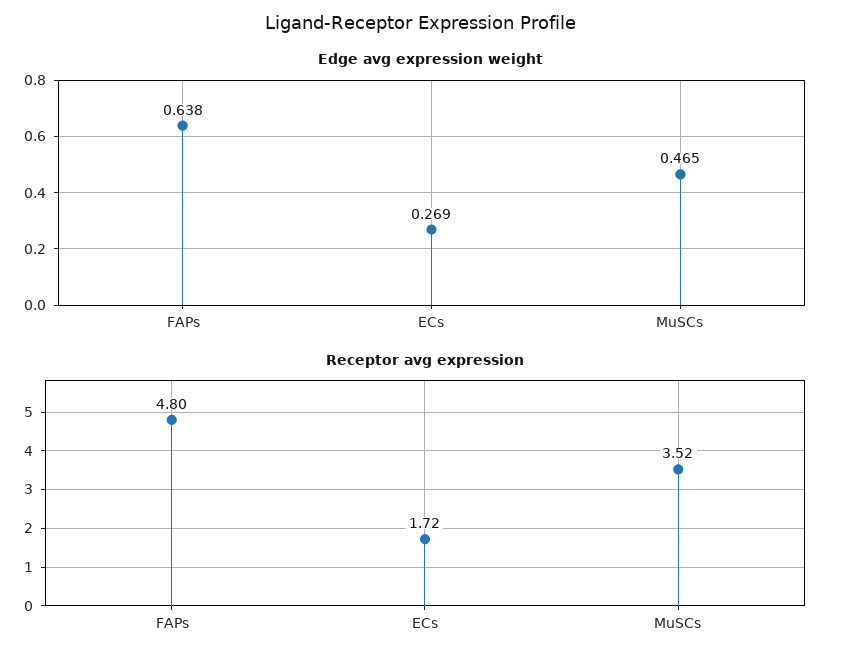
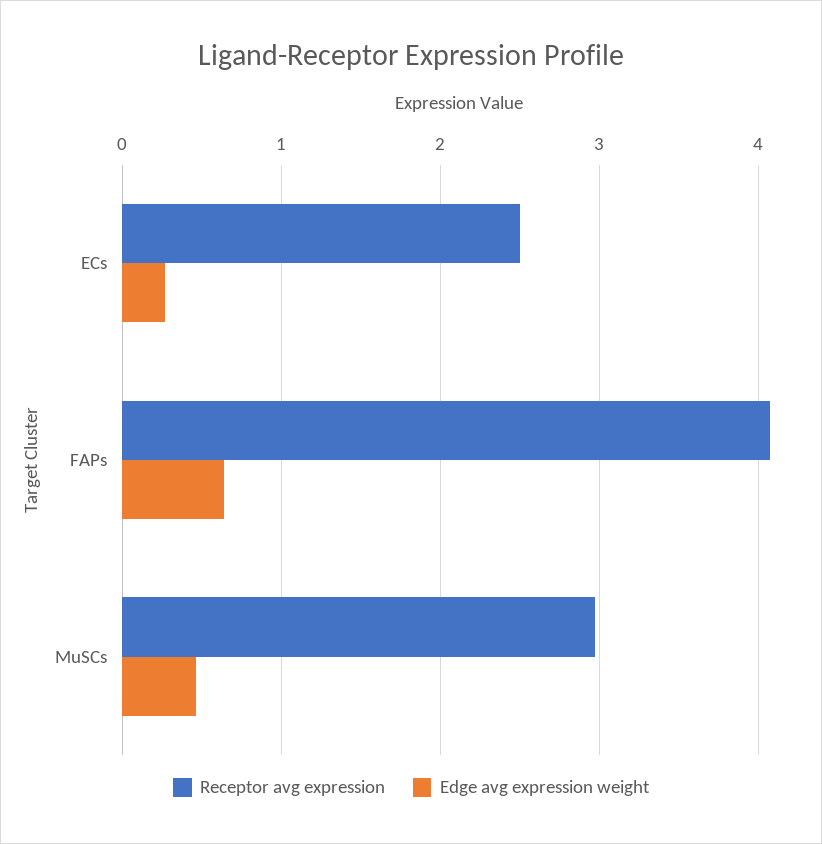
  {
    "Edge avg expression weight": {
      "FAPs": 0.638,
      "ECs": 0.269,
      "MuSCs": 0.465
    },
    "Receptor avg expression": {
-     "FAPs": 4.8,
+     "FAPs": 4.1,
-     "ECs": 1.72,
+     "ECs": 2.5,
-     "MuSCs": 3.52
+     "MuSCs": 3
    }
  }

